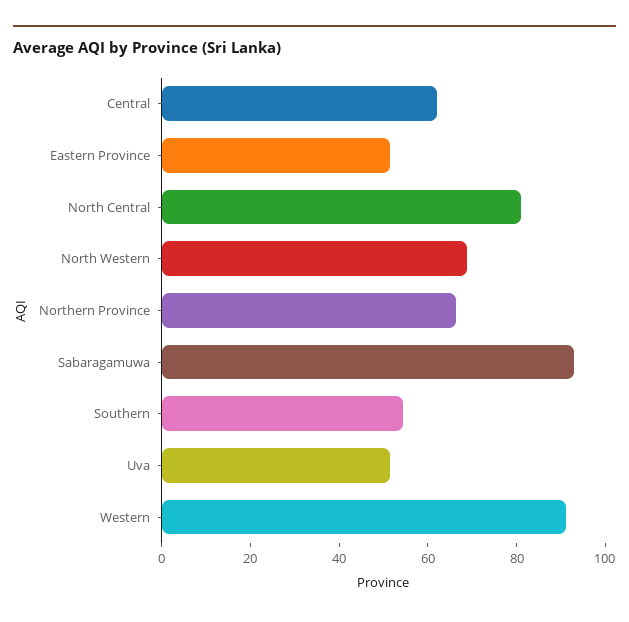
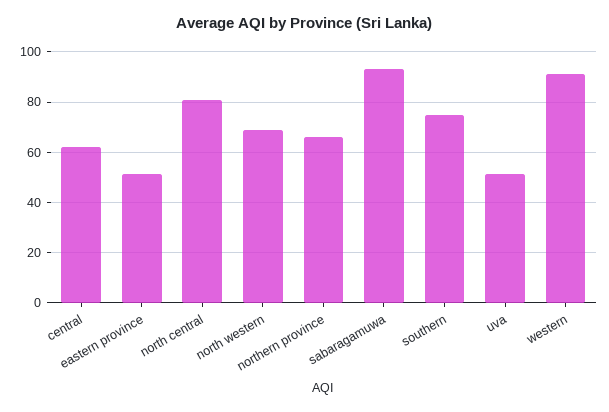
  {
    "Central": 62.5,
    "Eastern Province": 52.5,
    "North Central": 80,
    "North Western": 70,
    "Northern Province": 67.5,
    "Sabaragamuwa": 92.5,
-   "Southern": 55,
+   "Southern": 75,
    "Uva": 52.5,
    "Western": 90
  }

